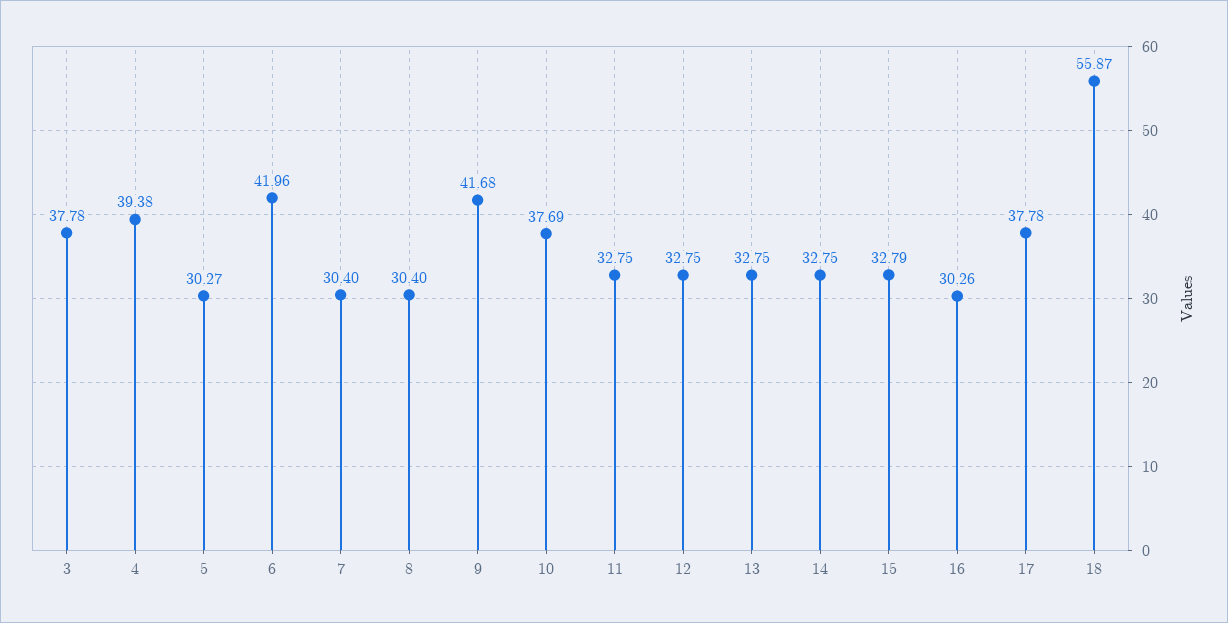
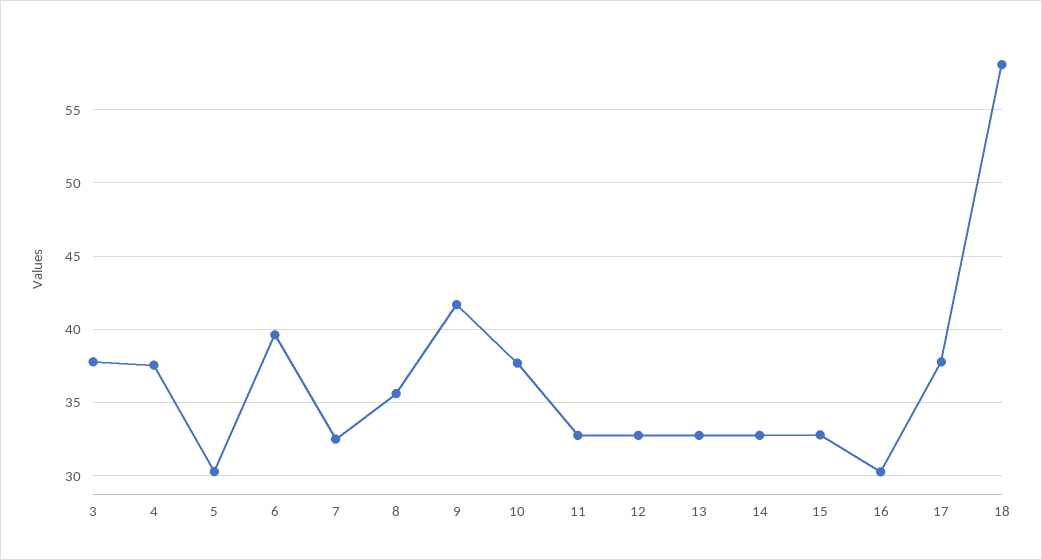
  {
    "3": 37.78,
-   "4": 39.38,
+   "4": 37.5,
    "5": 30.27,
-   "6": 41.96,
+   "6": 39.5,
-   "7": 30.4,
+   "7": 32.5,
-   "8": 30.4,
+   "8": 35.5,
    "9": 41.68,
    "10": 37.69,
    "11": 32.75,
    "12": 32.75,
    "13": 32.75,
    "14": 32.75,
    "15": 32.79,
    "16": 30.26,
    "17": 37.78,
-   "18": 55.87
+   "18": 58
  }

